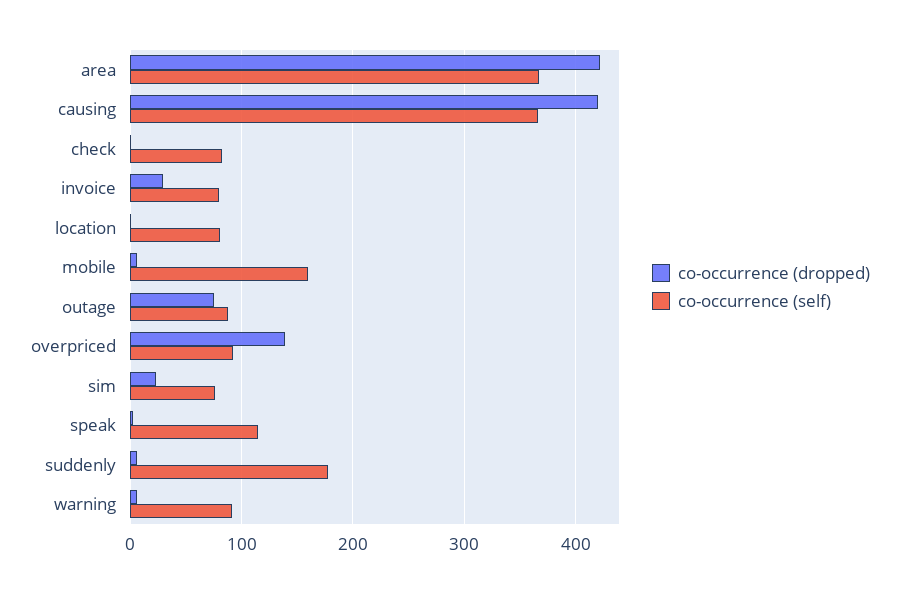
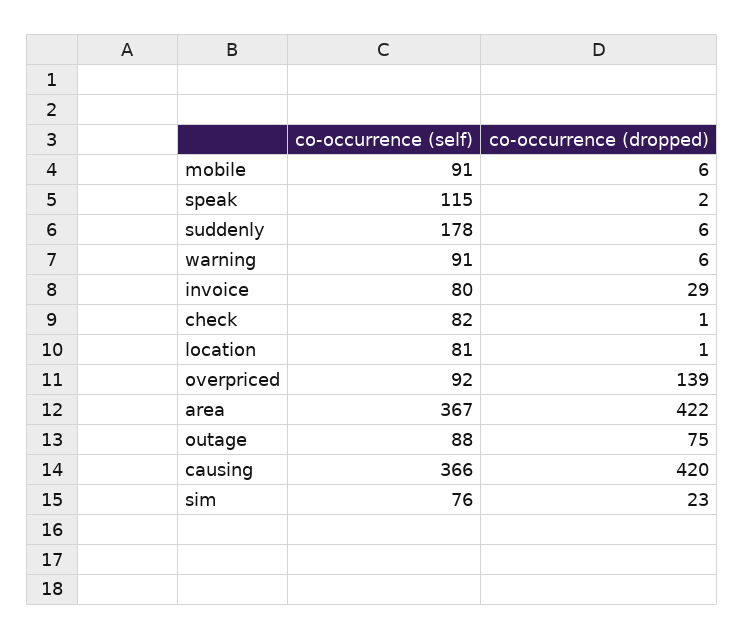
  {
    "co-occurrence (dropped)": {
      "area": 422,
      "causing": 420,
      "check": 1,
      "invoice": 29,
      "location": 1,
      "mobile": 6,
      "outage": 75,
      "overpriced": 139,
      "sim": 23,
      "speak": 2,
      "suddenly": 6,
      "warning": 6
    },
    "co-occurrence (self)": {
      "area": 367,
      "causing": 366,
      "check": 82,
      "invoice": 80,
      "location": 81,
-     "mobile": 160,
+     "mobile": 91,
      "outage": 88,
      "overpriced": 92,
      "sim": 76,
      "speak": 115,
      "suddenly": 178,
      "warning": 91
    }
  }

